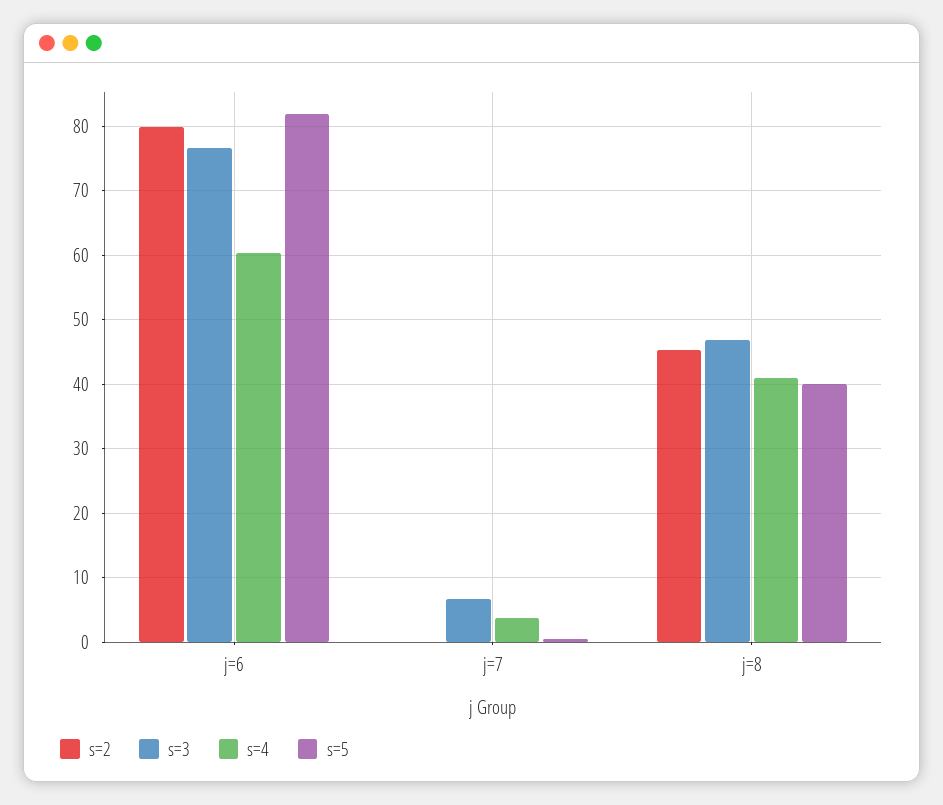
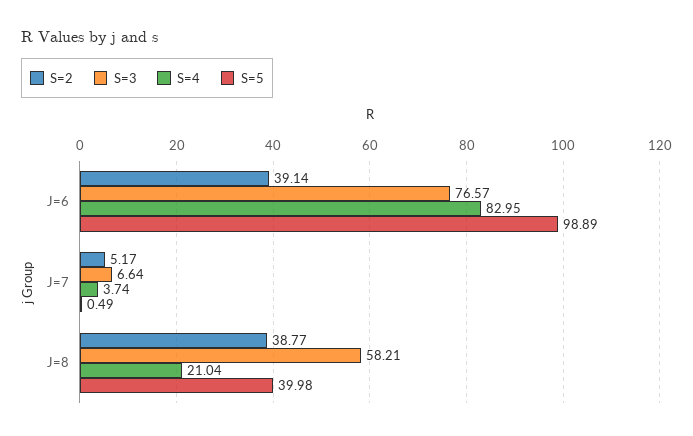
  {
    "s=2": {
-     "j=6": 80,
+     "j=6": 39.14,
-     "j=7": 0,
+     "j=7": 5.17,
-     "j=8": 45
+     "j=8": 38.77
    },
    "s=3": {
      "j=6": 76.57,
      "j=7": 6.64,
-     "j=8": 47
+     "j=8": 58.21
    },
    "s=4": {
-     "j=6": 60,
+     "j=6": 82.95,
      "j=7": 3.74,
-     "j=8": 41
+     "j=8": 21.04
    },
    "s=5": {
-     "j=6": 82,
+     "j=6": 98.89,
      "j=7": 0.49,
      "j=8": 39.98
    }
  }

